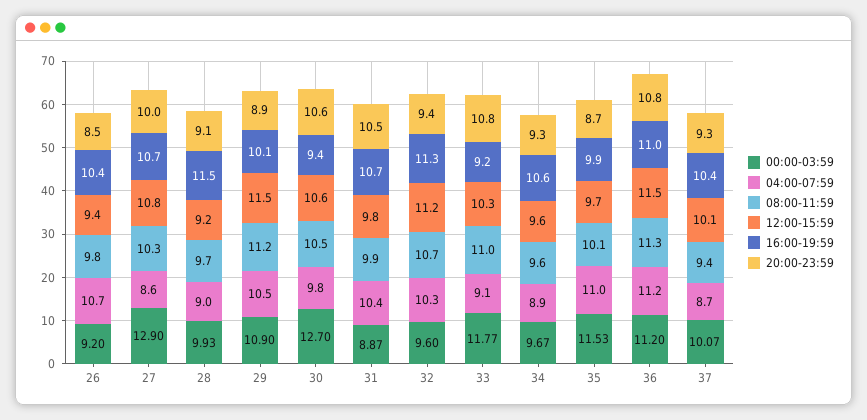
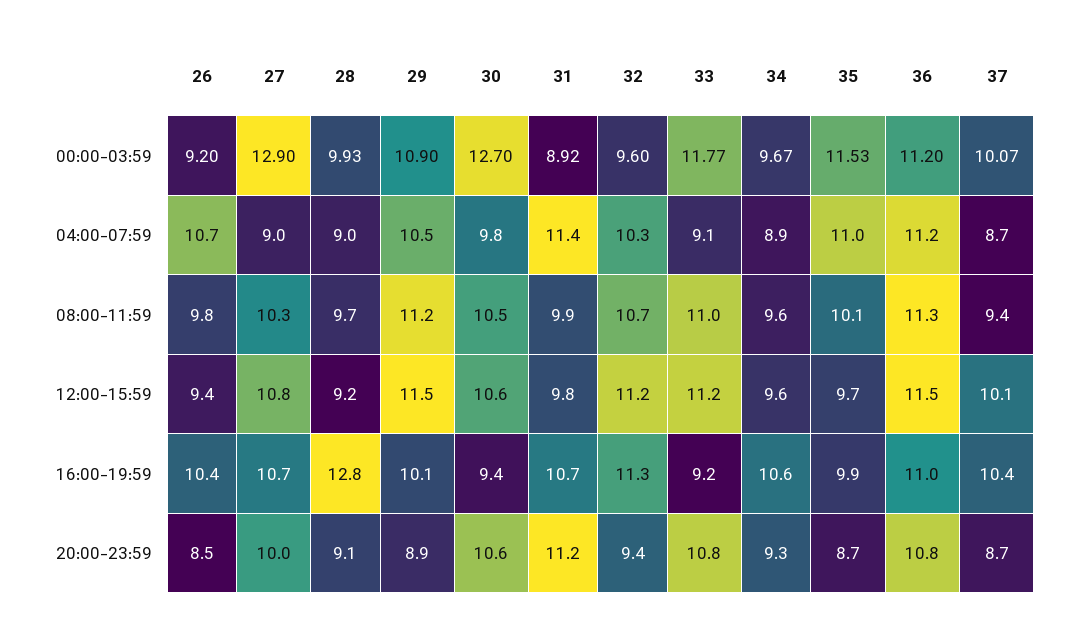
  {
    "00:00-03:59": {
      "26": 9.2,
      "27": 12.9,
      "28": 9.93,
      "29": 10.9,
      "30": 12.7,
-     "31": 8.87,
+     "31": 8.92,
      "32": 9.6,
      "33": 11.77,
      "34": 9.67,
      "35": 11.53,
      "36": 11.2,
      "37": 10.07
    },
    "04:00-07:59": {
      "26": 10.7,
-     "27": 8.6,
+     "27": 9,
      "28": 9,
      "29": 10.5,
      "30": 9.8,
-     "31": 10.4,
+     "31": 11.4,
      "32": 10.3,
      "33": 9.1,
      "34": 8.9,
      "35": 11,
      "36": 11.2,
      "37": 8.7
    },
    "08:00-11:59": {
      "26": 9.8,
      "27": 10.3,
      "28": 9.7,
      "29": 11.2,
      "30": 10.5,
      "31": 9.9,
      "32": 10.7,
      "33": 11,
      "34": 9.6,
      "35": 10.1,
      "36": 11.3,
      "37": 9.4
    },
    "12:00-15:59": {
      "26": 9.4,
      "27": 10.8,
      "28": 9.2,
      "29": 11.5,
      "30": 10.6,
      "31": 9.8,
      "32": 11.2,
-     "33": 10.3,
+     "33": 11.2,
      "34": 9.6,
      "35": 9.7,
      "36": 11.5,
      "37": 10.1
    },
    "16:00-19:59": {
      "26": 10.4,
      "27": 10.7,
-     "28": 11.5,
+     "28": 12.8,
      "29": 10.1,
      "30": 9.4,
      "31": 10.7,
      "32": 11.3,
      "33": 9.2,
      "34": 10.6,
      "35": 9.9,
      "36": 11,
      "37": 10.4
    },
    "20:00-23:59": {
      "26": 8.5,
      "27": 10,
      "28": 9.1,
      "29": 8.9,
      "30": 10.6,
-     "31": 10.5,
+     "31": 11.2,
      "32": 9.4,
      "33": 10.8,
      "34": 9.3,
      "35": 8.7,
      "36": 10.8,
-     "37": 9.3
+     "37": 8.7
    }
  }

